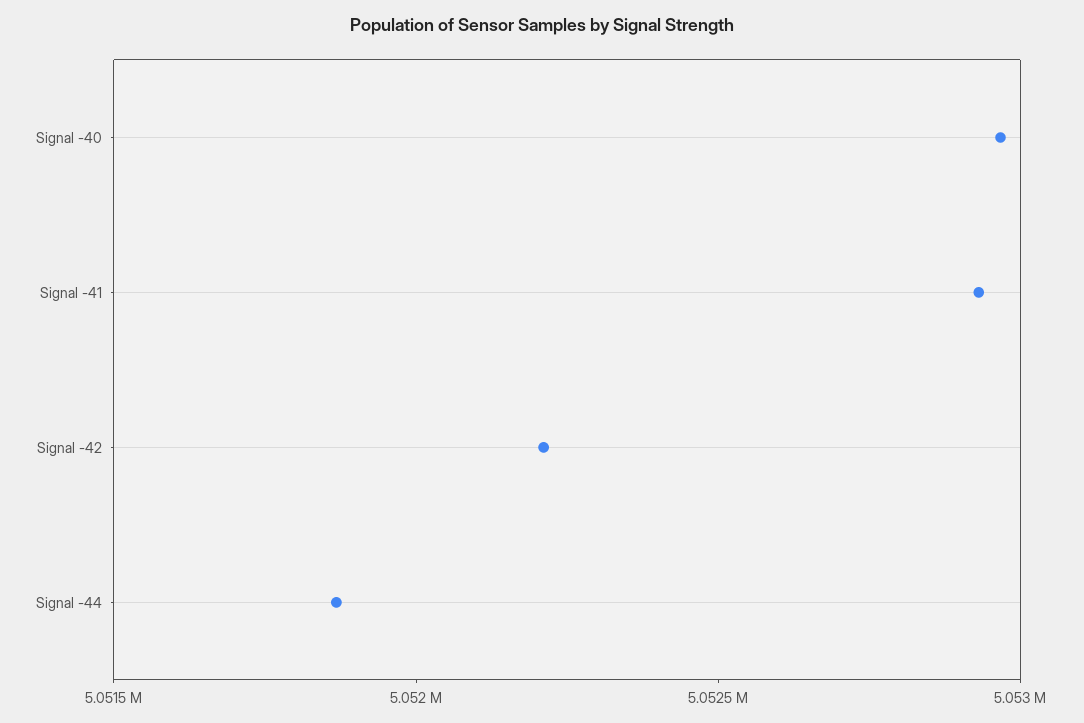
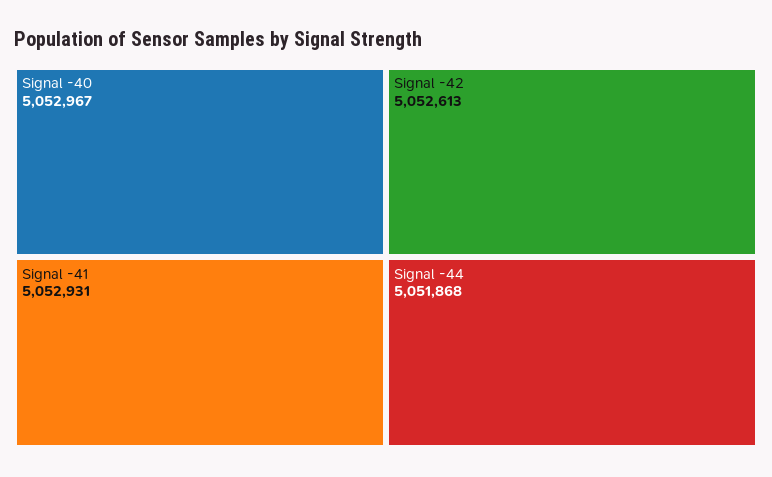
  {
    "Signal -40": 5052967,
    "Signal -41": 5052931,
-   "Signal -42": 5052200,
+   "Signal -42": 5052613,
    "Signal -44": 5051868
  }

